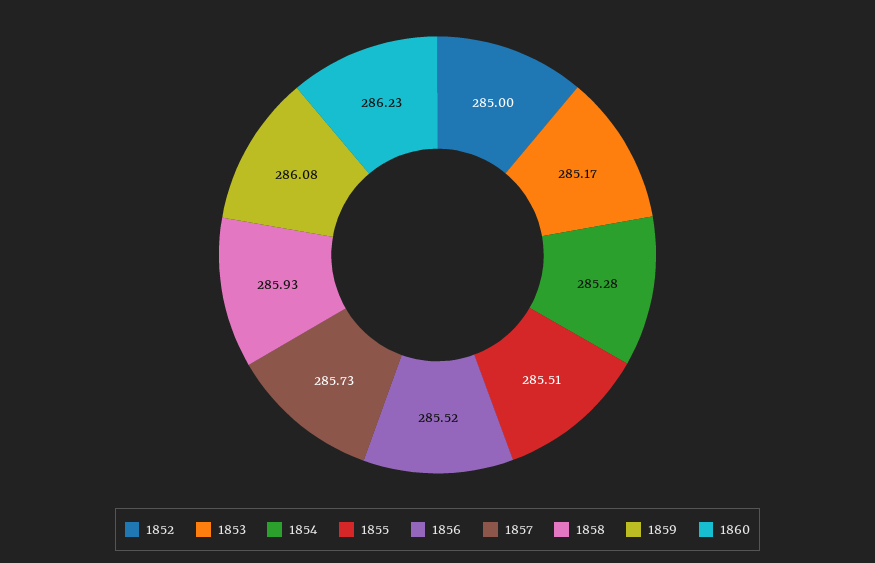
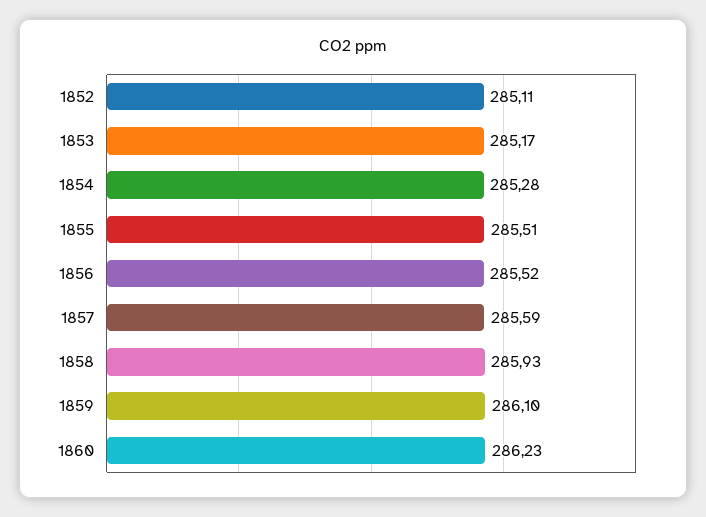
  {
-   "1852": 285,
+   "1852": 285.11,
    "1853": 285.17,
    "1854": 285.28,
    "1855": 285.51,
    "1856": 285.52,
-   "1857": 285.73,
+   "1857": 285.59,
    "1858": 285.93,
-   "1859": 286.08,
+   "1859": 286.1,
    "1860": 286.23
  }

